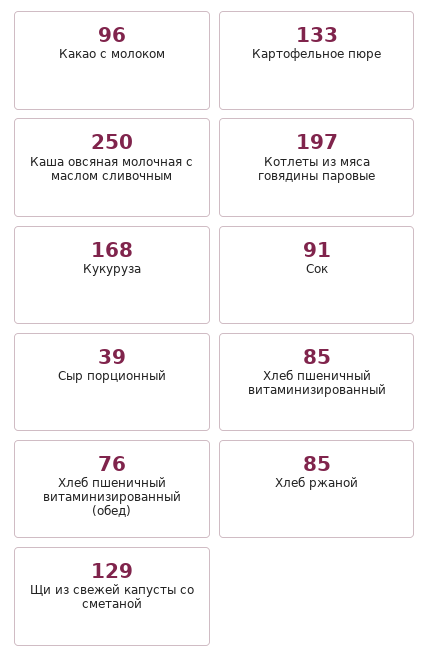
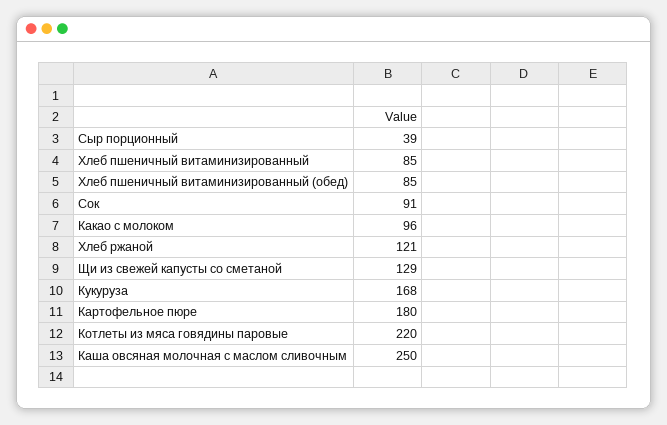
  {
    "Какао с молоком": 96,
-   "Картофельное пюре": 133,
+   "Картофельное пюре": 180,
    "Каша овсяная молочная с маслом сливочным": 250,
-   "Котлеты из мяса говядины паровые": 197,
+   "Котлеты из мяса говядины паровые": 220,
    "Кукуруза": 168,
    "Сок": 91,
    "Сыр порционный": 39,
    "Хлеб пшеничный витаминизированный": 85,
-   "Хлеб пшеничный витаминизированный (обед)": 76,
+   "Хлеб пшеничный витаминизированный (обед)": 85,
-   "Хлеб ржаной": 85,
+   "Хлеб ржаной": 121,
    "Щи из свежей капусты со сметаной": 129
  }

